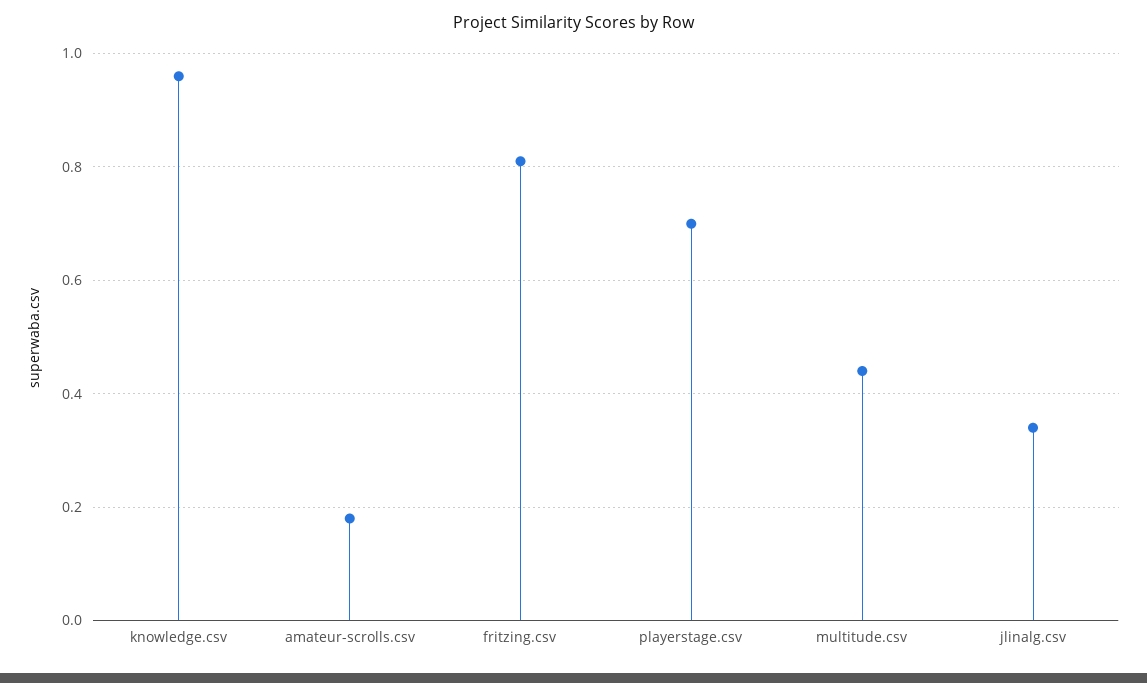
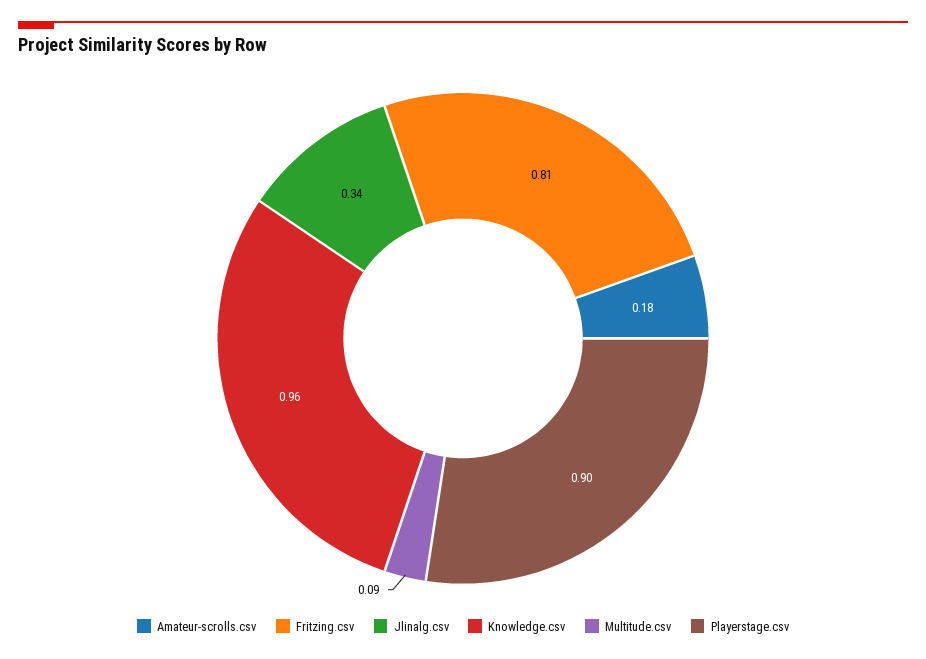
  {
    "knowledge.csv": 0.96,
    "amateur-scrolls.csv": 0.18,
    "fritzing.csv": 0.81,
-   "playerstage.csv": 0.7,
+   "playerstage.csv": 0.9,
-   "multitude.csv": 0.45,
+   "multitude.csv": 0.09,
    "jlinalg.csv": 0.34
  }

